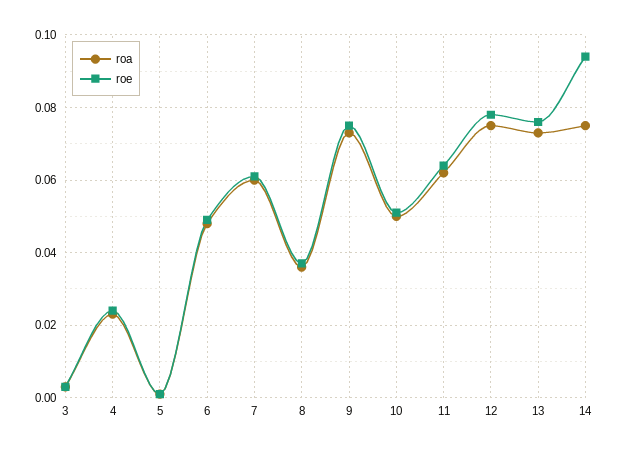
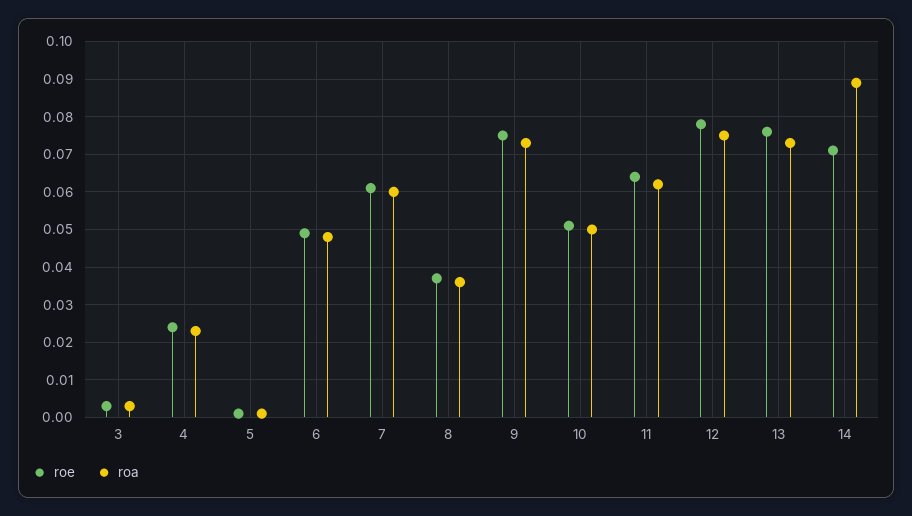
  {
    "roa": {
      "3": 0.005,
      "4": 0.025,
      "5": 0,
      "6": 0.05,
      "7": 0.06,
      "8": 0.035,
      "9": 0.075,
      "10": 0.05,
      "11": 0.06,
      "12": 0.075,
      "13": 0.075,
-     "14": 0.075
+     "14": 0.09
    },
    "roe": {
      "3": 0.005,
      "4": 0.025,
      "5": 0,
      "6": 0.05,
      "7": 0.06,
      "8": 0.035,
      "9": 0.075,
      "10": 0.05,
      "11": 0.065,
      "12": 0.08,
      "13": 0.075,
-     "14": 0.095
+     "14": 0.07
    }
  }

